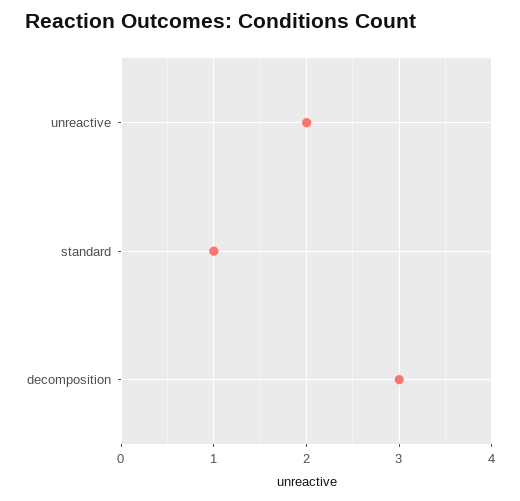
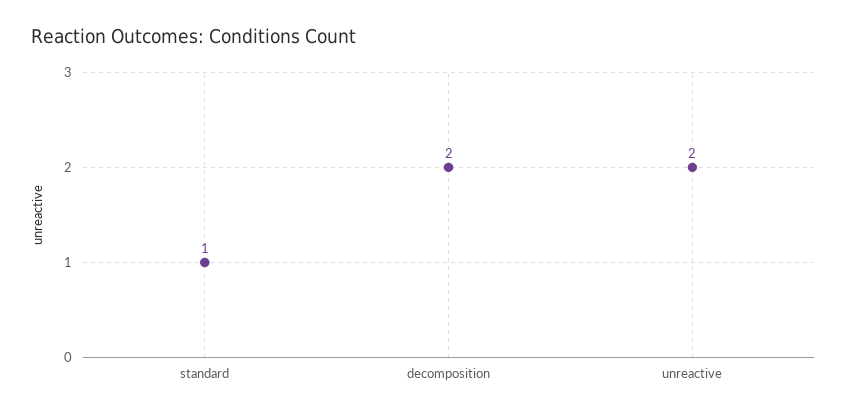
  {
    "unreactive": 2,
    "standard": 1,
-   "decomposition": 3
+   "decomposition": 2
  }

